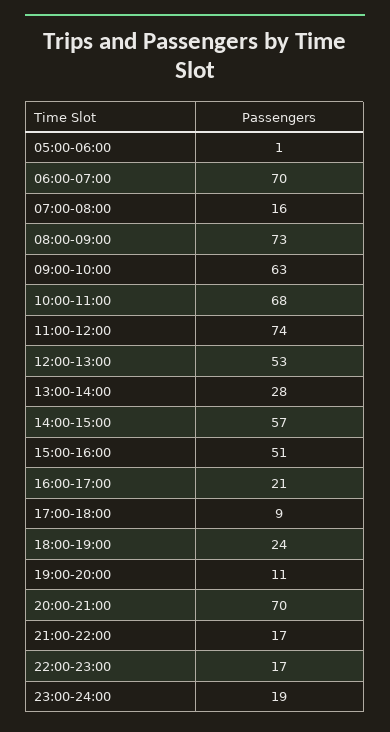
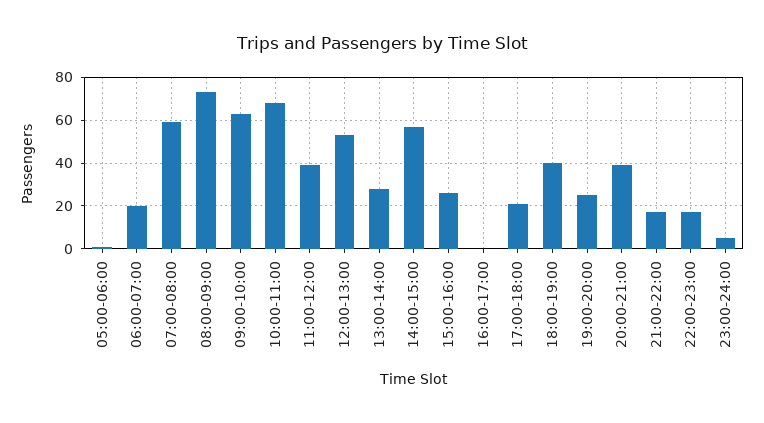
  {
    "05:00-06:00": 1,
-   "06:00-07:00": 70,
+   "06:00-07:00": 20,
-   "07:00-08:00": 16,
+   "07:00-08:00": 60,
    "08:00-09:00": 73,
    "09:00-10:00": 63,
    "10:00-11:00": 68,
-   "11:00-12:00": 74,
+   "11:00-12:00": 40,
    "12:00-13:00": 53,
    "13:00-14:00": 28,
    "14:00-15:00": 57,
-   "15:00-16:00": 51,
+   "15:00-16:00": 25,
-   "16:00-17:00": 21,
+   "16:00-17:00": 0,
-   "17:00-18:00": 9,
+   "17:00-18:00": 20,
-   "18:00-19:00": 24,
+   "18:00-19:00": 40,
-   "19:00-20:00": 11,
+   "19:00-20:00": 25,
-   "20:00-21:00": 70,
+   "20:00-21:00": 40,
    "21:00-22:00": 17,
    "22:00-23:00": 17,
-   "23:00-24:00": 19
+   "23:00-24:00": 5
  }

